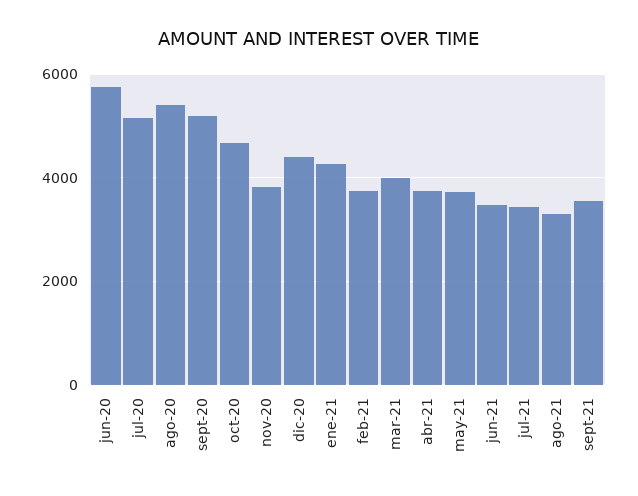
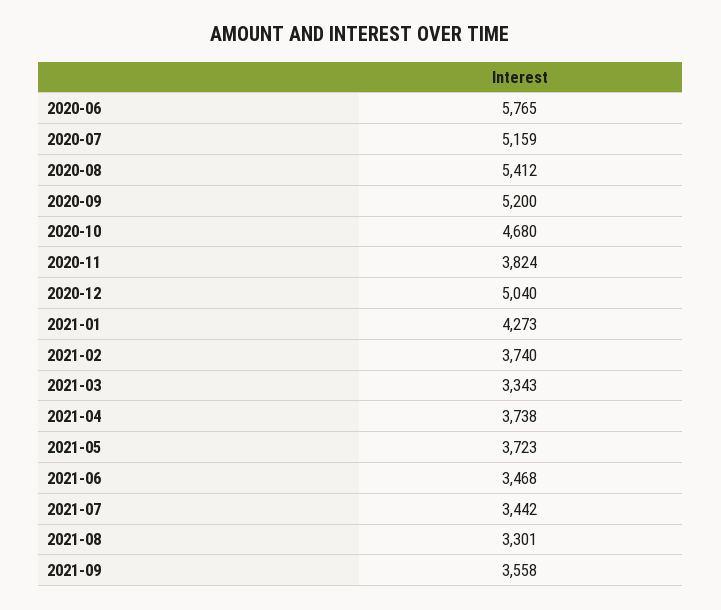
  {
    "jun-20": 5765,
    "jul-20": 5159,
    "ago-20": 5412,
    "sept-20": 5200,
    "oct-20": 4680,
    "nov-20": 3824,
-   "dic-20": 4400,
+   "dic-20": 5040,
    "ene-21": 4273,
    "feb-21": 3740,
-   "mar-21": 4000,
+   "mar-21": 3343,
    "abr-21": 3738,
    "may-21": 3723,
    "jun-21": 3468,
    "jul-21": 3442,
    "ago-21": 3301,
    "sept-21": 3558
  }

